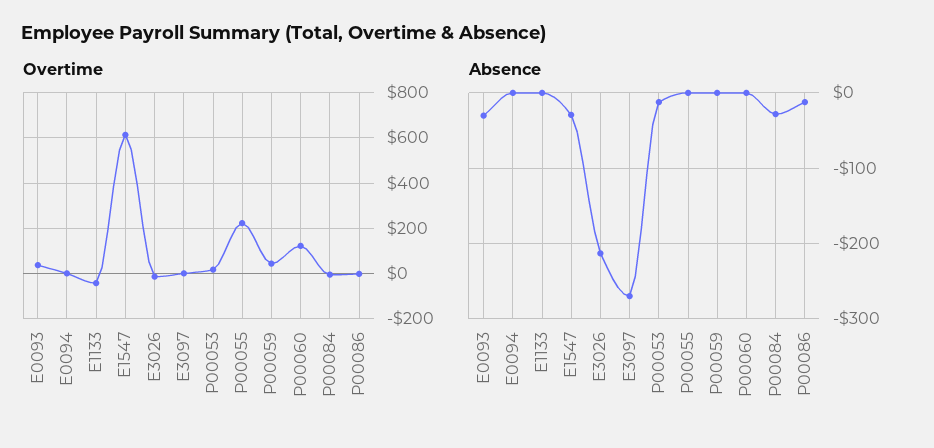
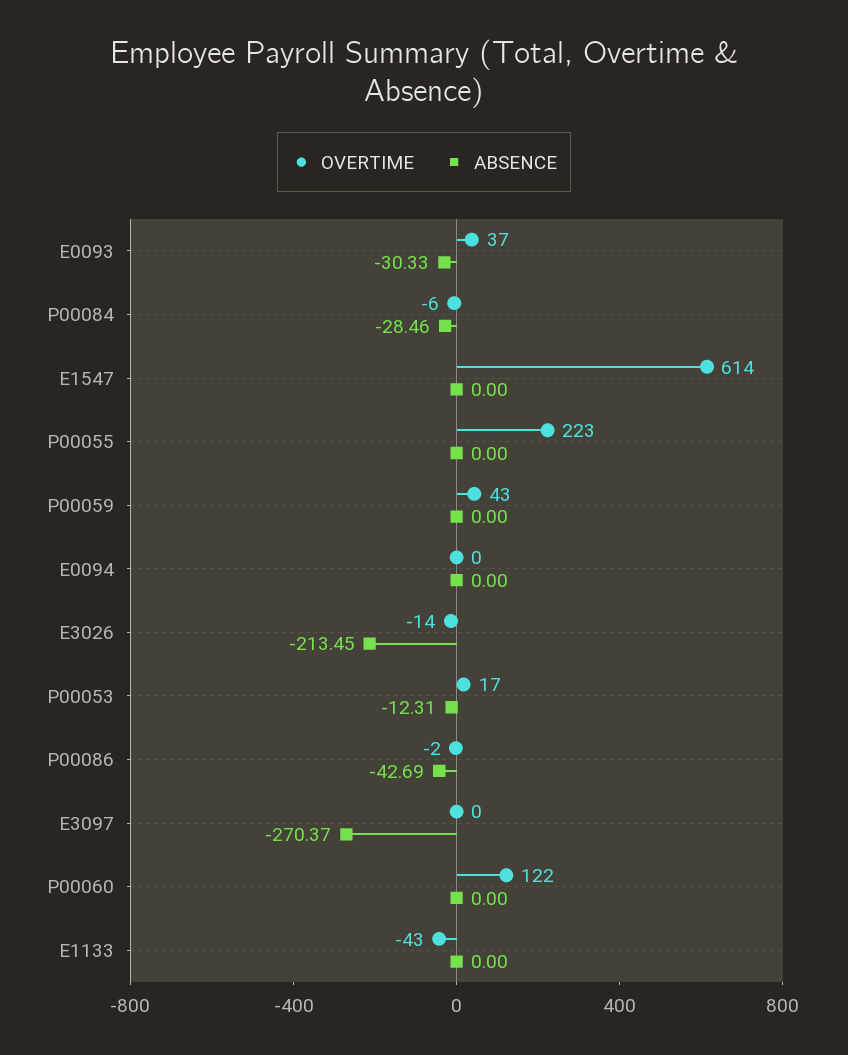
  {
    "Overtime": {
      "E0093": 37,
      "E0094": 0,
      "E1133": -43,
      "E1547": 614,
      "E3026": -14,
      "E3097": 0,
      "P00053": 17,
      "P00055": 223,
      "P00059": 43,
      "P00060": 122,
      "P00084": -6,
      "P00086": -2
    },
    "Absence": {
      "E0093": -30.33,
      "E0094": 0,
      "E1133": 0,
-     "E1547": -30,
+     "E1547": 0,
      "E3026": -213.45,
      "E3097": -270.37,
      "P00053": -12.31,
      "P00055": 0,
      "P00059": 0,
      "P00060": 0,
      "P00084": -28.46,
-     "P00086": -10
+     "P00086": -42.69
    }
  }

